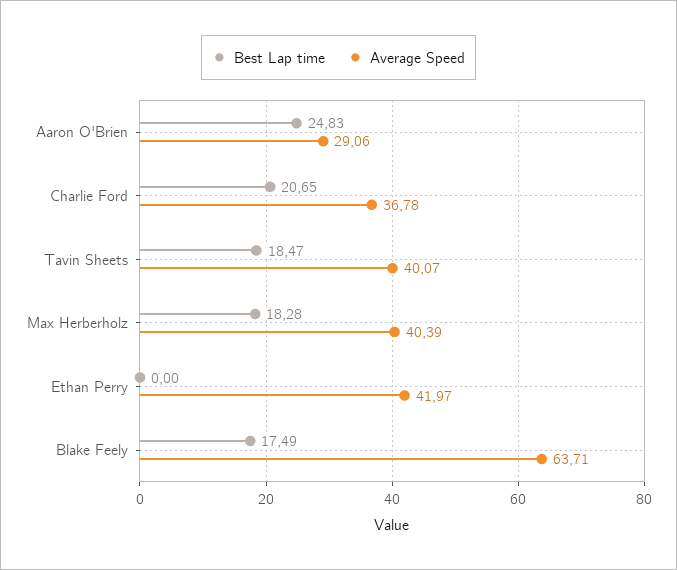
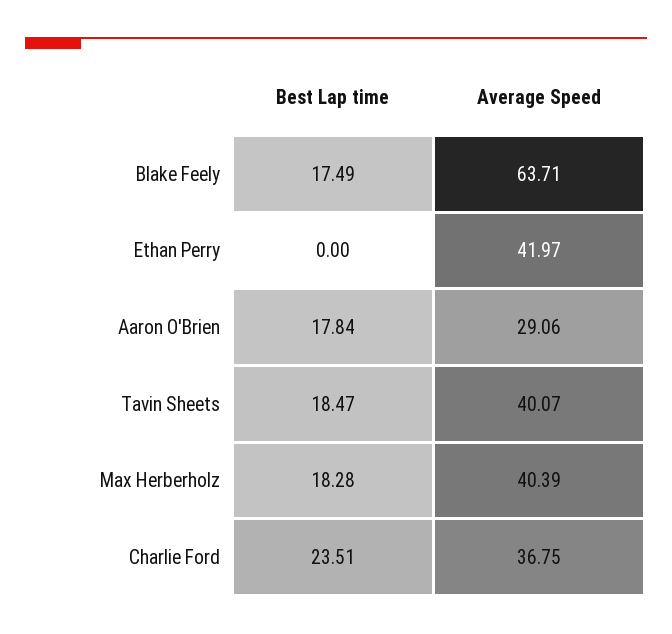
  {
    "Best Lap time": {
-     "Aaron O'Brien": 24.83,
+     "Aaron O'Brien": 17.84,
-     "Charlie Ford": 20.65,
+     "Charlie Ford": 23.51,
      "Tavin Sheets": 18.47,
      "Max Herberholz": 18.28,
      "Ethan Perry": 0,
      "Blake Feely": 17.49
    },
    "Average Speed": {
      "Aaron O'Brien": 29.06,
-     "Charlie Ford": 36.78,
+     "Charlie Ford": 36.75,
      "Tavin Sheets": 40.07,
      "Max Herberholz": 40.39,
      "Ethan Perry": 41.97,
      "Blake Feely": 63.71
    }
  }

